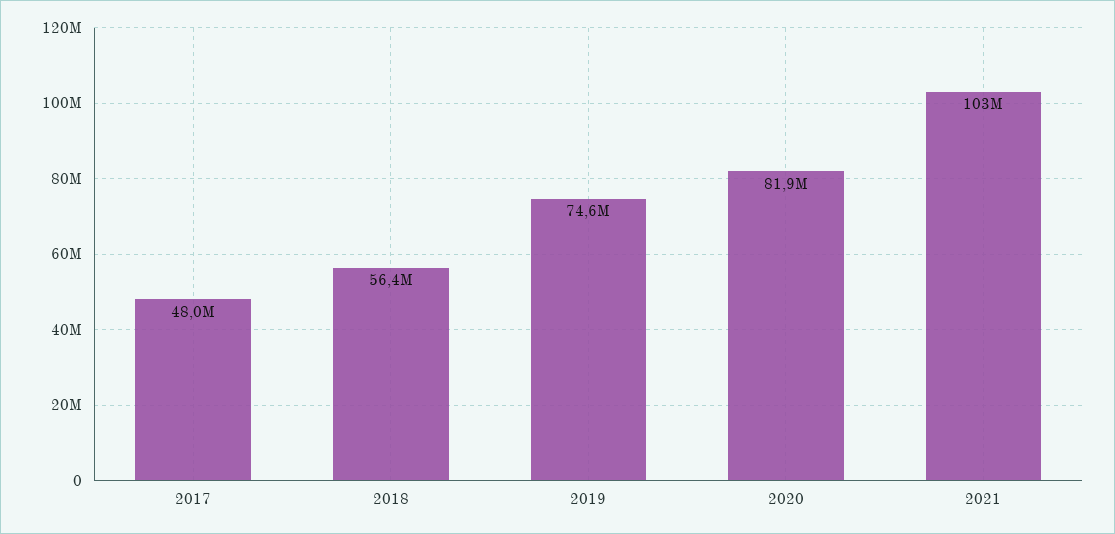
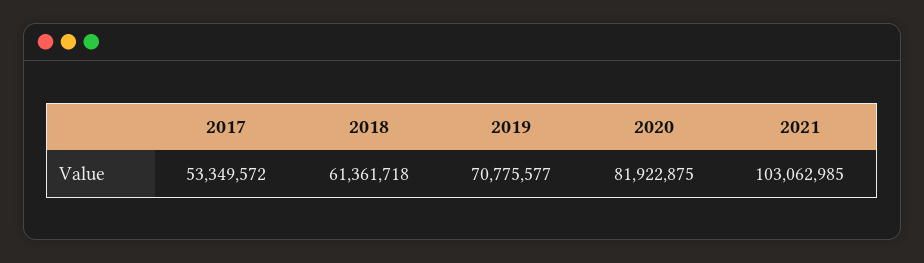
  {
-   "2017": 48000000,
+   "2017": 53349572,
-   "2018": 56400000,
+   "2018": 61361718,
-   "2019": 74600000,
+   "2019": 70775577,
    "2020": 81922875,
    "2021": 103062985
  }

